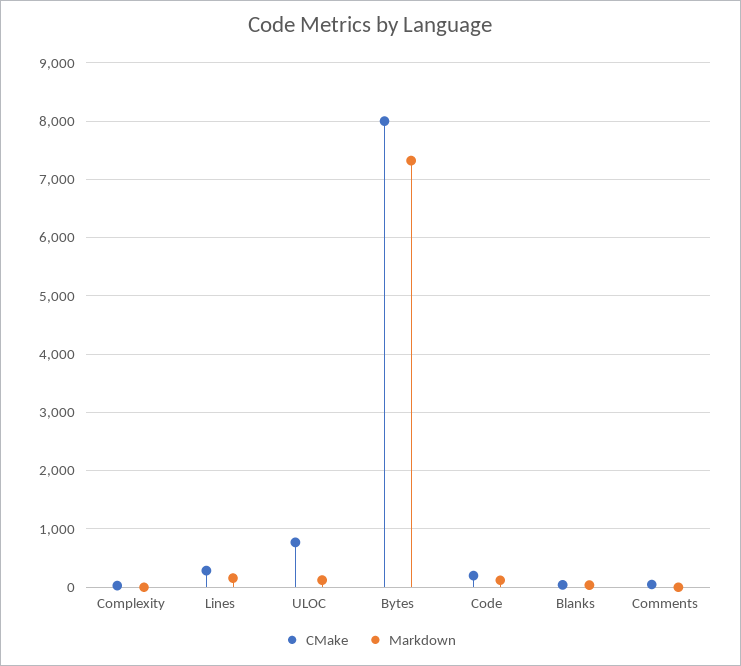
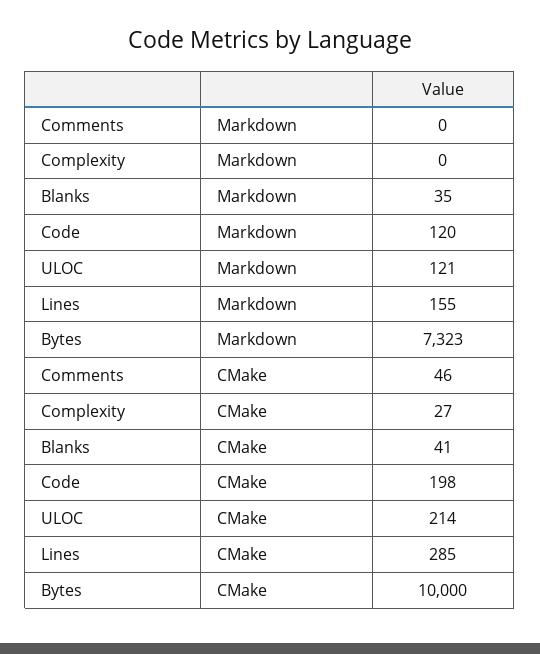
  {
    "CMake": {
      "Complexity": 27,
      "Lines": 285,
-     "ULOC": 800,
+     "ULOC": 214,
-     "Bytes": 8000,
+     "Bytes": 10000,
      "Code": 198,
      "Blanks": 41,
      "Comments": 46
    },
    "Markdown": {
      "Complexity": 0,
      "Lines": 155,
      "ULOC": 121,
      "Bytes": 7323,
      "Code": 120,
      "Blanks": 35,
      "Comments": 0
    }
  }

